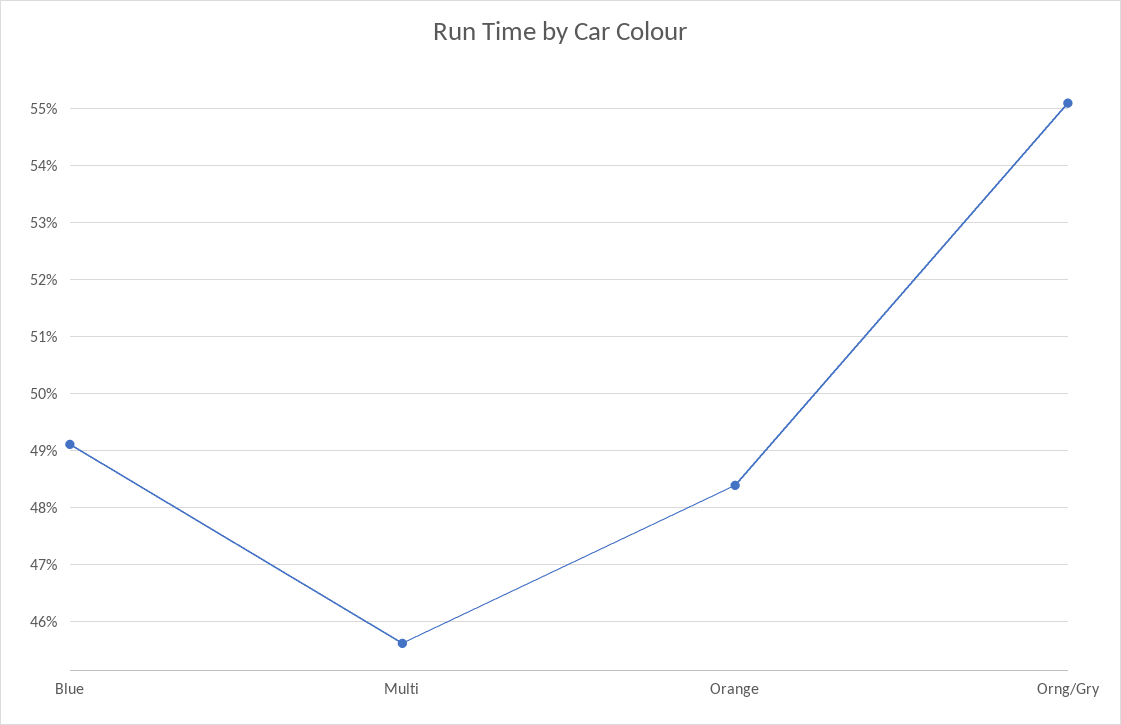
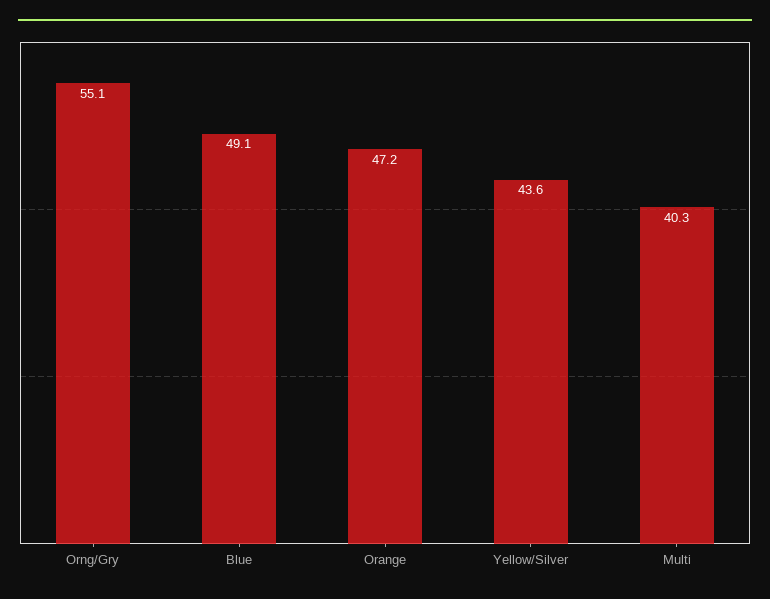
  {
    "Blue": 49.1,
-   "Multi": 45.6,
+   "Multi": 40.3,
-   "Orange": 48.4,
+   "Orange": 47.2,
-   "Orng/Gry": 55.1
+   "Orng/Gry": 55.1,
+   "Yellow/Silver": 43.6
  }

